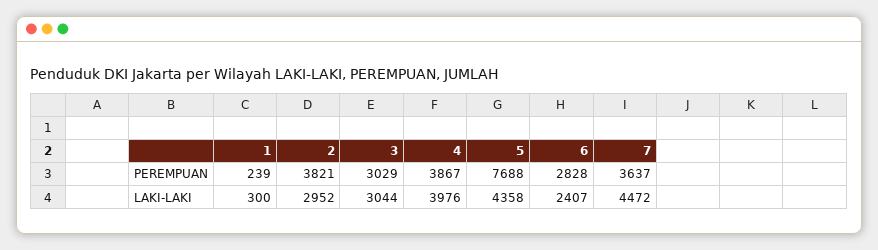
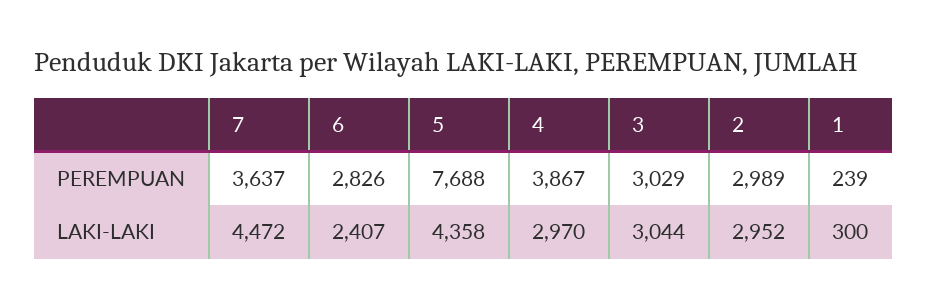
  {
    "1": {
      "PEREMPUAN": 239,
      "LAKI-LAKI": 300
    },
    "2": {
-     "PEREMPUAN": 3821,
+     "PEREMPUAN": 2989,
      "LAKI-LAKI": 2952
    },
    "3": {
      "PEREMPUAN": 3029,
      "LAKI-LAKI": 3044
    },
    "4": {
      "PEREMPUAN": 3867,
-     "LAKI-LAKI": 3976
+     "LAKI-LAKI": 2970
    },
    "5": {
      "PEREMPUAN": 7688,
      "LAKI-LAKI": 4358
    },
    "6": {
-     "PEREMPUAN": 2828,
+     "PEREMPUAN": 2826,
      "LAKI-LAKI": 2407
    },
    "7": {
      "PEREMPUAN": 3637,
      "LAKI-LAKI": 4472
    }
  }

